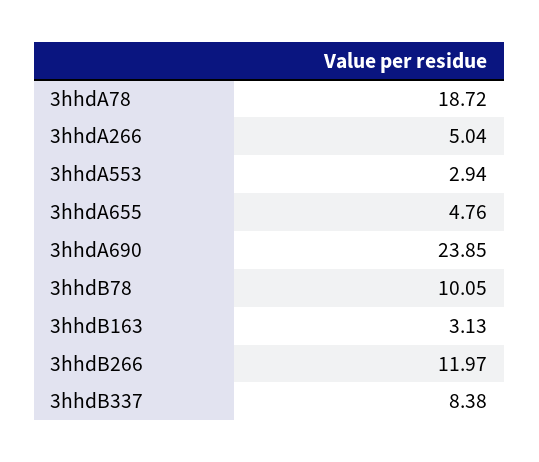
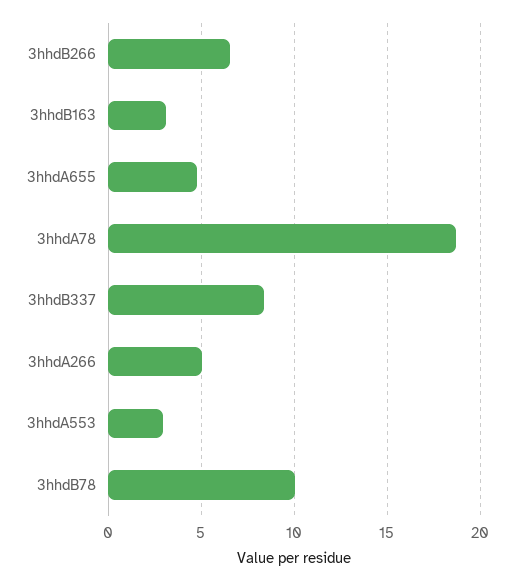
  {
    "3hhdA78": 18.72,
    "3hhdA266": 5.04,
    "3hhdA553": 2.94,
    "3hhdA655": 4.76,
-   "3hhdA690": 23.85,
    "3hhdB78": 10.05,
    "3hhdB163": 3.13,
-   "3hhdB266": 11.97,
+   "3hhdB266": 6.5,
    "3hhdB337": 8.38
  }

